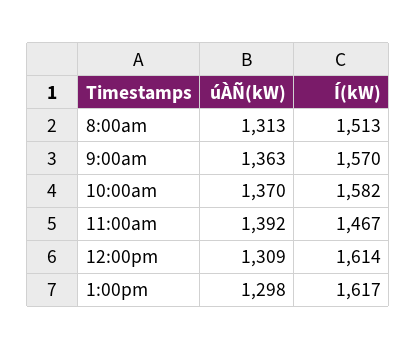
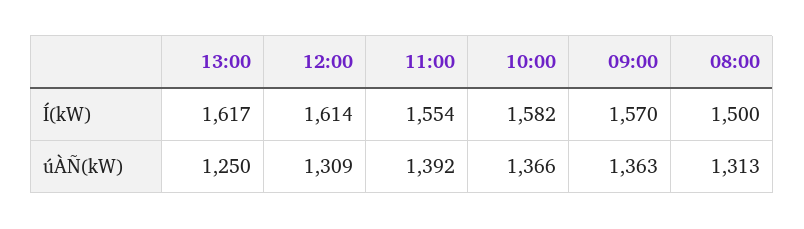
  {
    "úÀÑ(kW)": {
      "8:00am": 1313,
      "9:00am": 1363,
-     "10:00am": 1370,
+     "10:00am": 1366,
      "11:00am": 1392,
      "12:00pm": 1309,
-     "1:00pm": 1298
+     "1:00pm": 1250
    },
    "Í(kW)": {
-     "8:00am": 1513,
+     "8:00am": 1500,
      "9:00am": 1570,
      "10:00am": 1582,
-     "11:00am": 1467,
+     "11:00am": 1554,
      "12:00pm": 1614,
      "1:00pm": 1617
    }
  }

